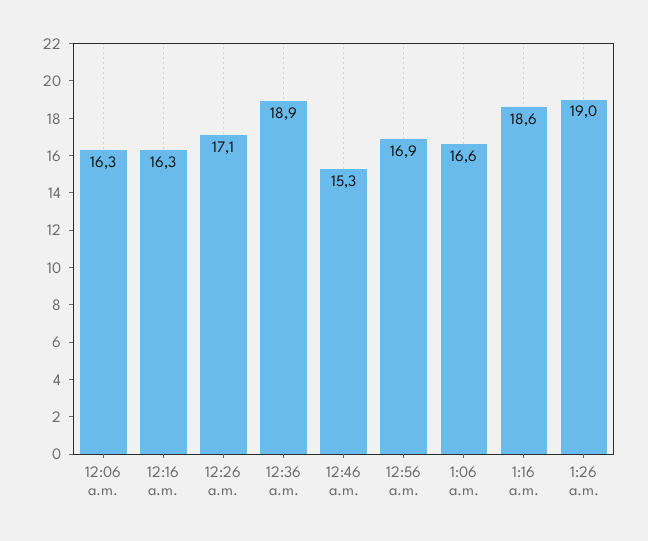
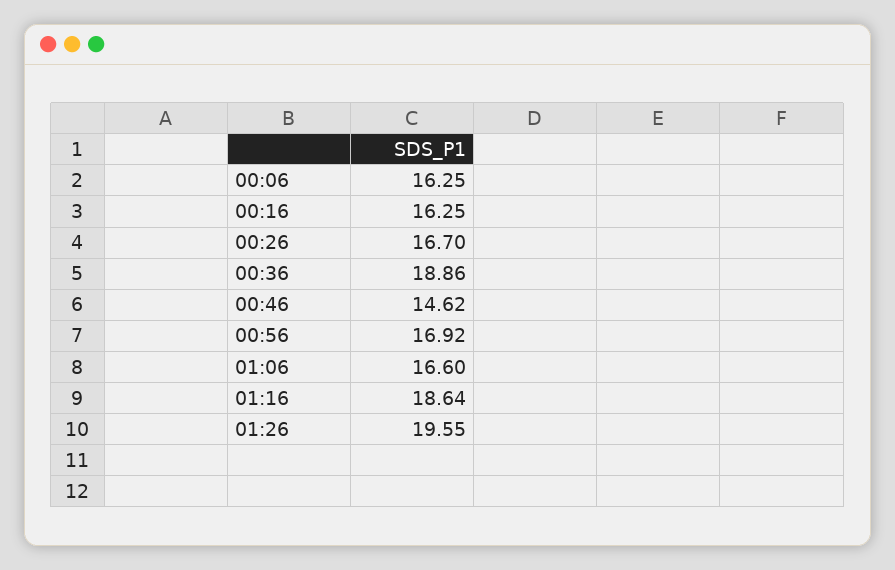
  {
    "12:06 a.m.": 16.25,
    "12:16 a.m.": 16.25,
-   "12:26 a.m.": 17.1,
+   "12:26 a.m.": 16.7,
    "12:36 a.m.": 18.86,
-   "12:46 a.m.": 15.3,
+   "12:46 a.m.": 14.62,
    "12:56 a.m.": 16.92,
    "1:06 a.m.": 16.6,
    "1:16 a.m.": 18.64,
-   "1:26 a.m.": 19
+   "1:26 a.m.": 19.55
  }

